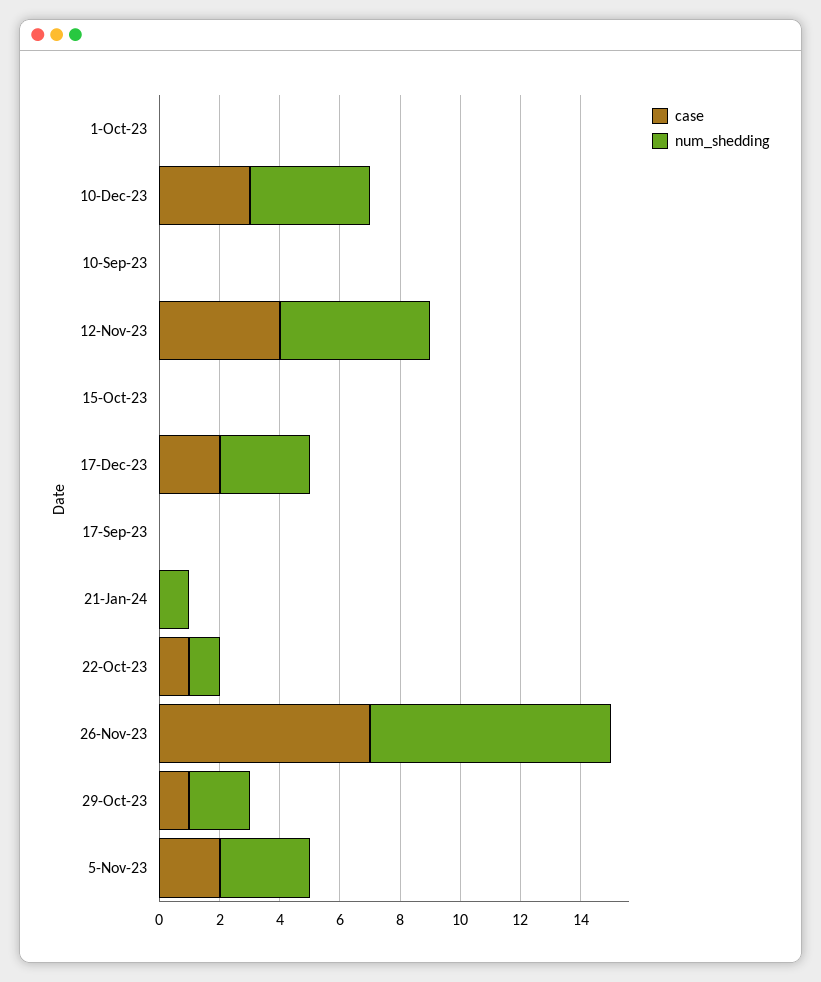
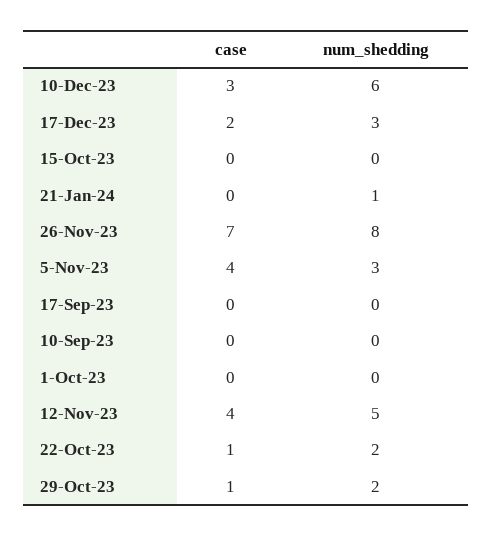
  {
    "case": {
      "1-Oct-23": 0,
      "10-Dec-23": 3,
      "10-Sep-23": 0,
      "12-Nov-23": 4,
      "15-Oct-23": 0,
      "17-Dec-23": 2,
      "17-Sep-23": 0,
      "21-Jan-24": 0,
      "22-Oct-23": 1,
      "26-Nov-23": 7,
      "29-Oct-23": 1,
-     "5-Nov-23": 2
+     "5-Nov-23": 4
    },
    "num_shedding": {
      "1-Oct-23": 0,
-     "10-Dec-23": 4,
+     "10-Dec-23": 6,
      "10-Sep-23": 0,
      "12-Nov-23": 5,
      "15-Oct-23": 0,
      "17-Dec-23": 3,
      "17-Sep-23": 0,
      "21-Jan-24": 1,
-     "22-Oct-23": 1,
+     "22-Oct-23": 2,
      "26-Nov-23": 8,
      "29-Oct-23": 2,
      "5-Nov-23": 3
    }
  }

